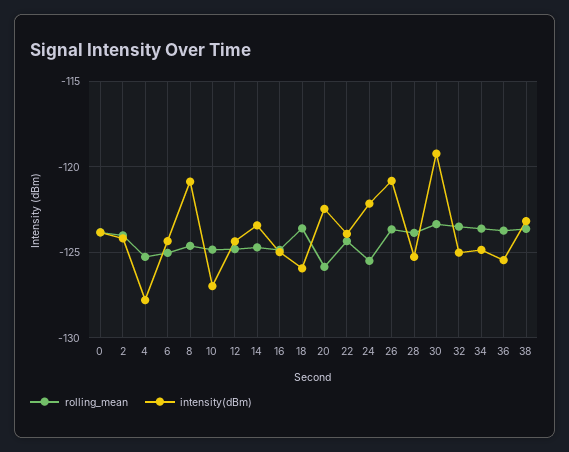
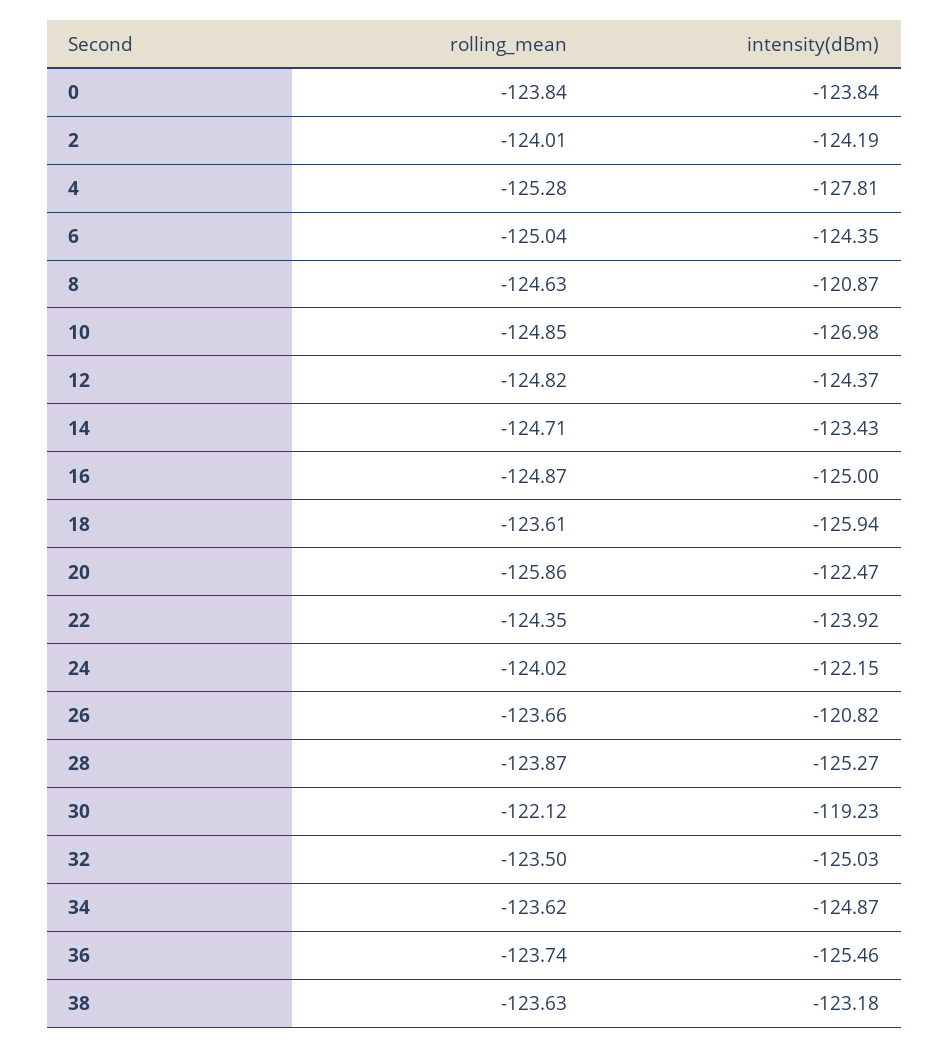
  {
    "rolling_mean": {
      "0": -123.84,
      "2": -124.01,
      "4": -125.28,
      "6": -125.04,
      "8": -124.63,
      "10": -124.85,
      "12": -124.82,
      "14": -124.71,
      "16": -124.87,
      "18": -123.61,
      "20": -125.86,
      "22": -124.35,
-     "24": -125.5,
+     "24": -124.02,
      "26": -123.66,
      "28": -123.87,
-     "30": -123.5,
+     "30": -122.12,
      "32": -123.5,
      "34": -123.62,
      "36": -123.74,
      "38": -123.63
    },
    "intensity(dBm)": {
      "0": -123.84,
      "2": -124.19,
      "4": -127.81,
      "6": -124.35,
      "8": -120.87,
      "10": -126.98,
      "12": -124.37,
      "14": -123.43,
      "16": -125,
      "18": -125.94,
      "20": -122.47,
      "22": -123.92,
      "24": -122.15,
      "26": -120.82,
      "28": -125.27,
      "30": -119.23,
      "32": -125.03,
      "34": -124.87,
      "36": -125.46,
      "38": -123.18
    }
  }

